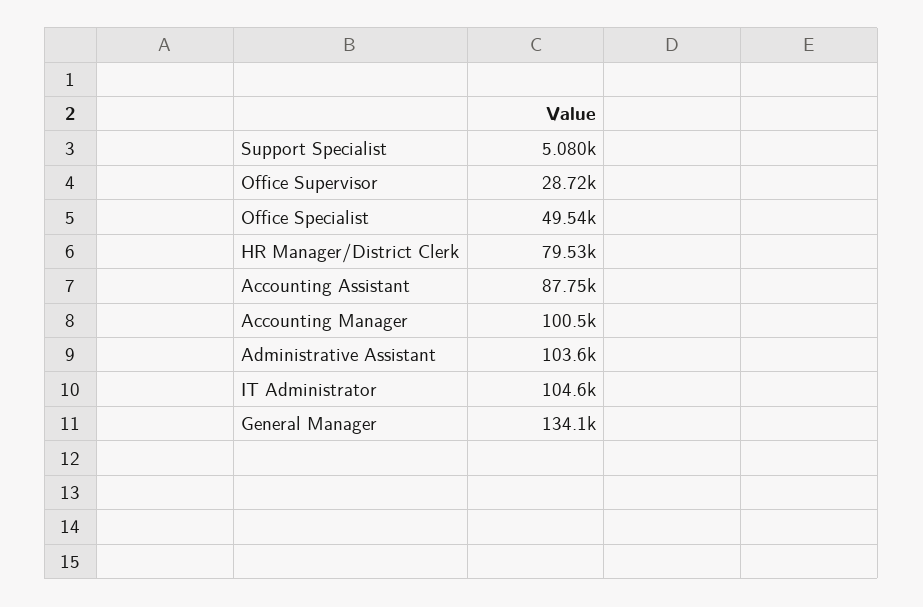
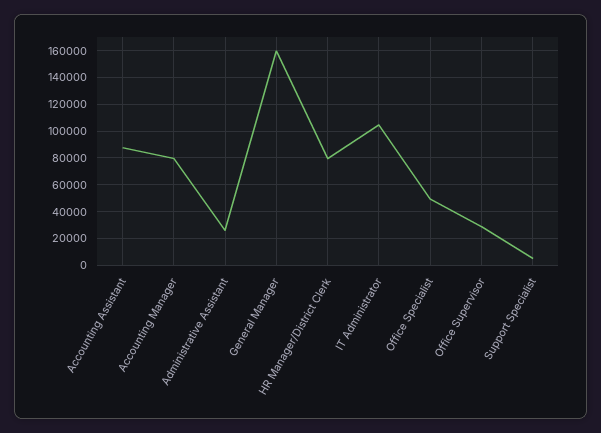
  {
    "Support Specialist": 5080,
    "Office Supervisor": 28720,
    "Office Specialist": 49540,
    "HR Manager/District Clerk": 79530,
    "Accounting Assistant": 87750,
-   "Accounting Manager": 100500,
+   "Accounting Manager": 80000,
-   "Administrative Assistant": 103600,
+   "Administrative Assistant": 25000,
    "IT Administrator": 104600,
-   "General Manager": 134100
+   "General Manager": 160000
  }

